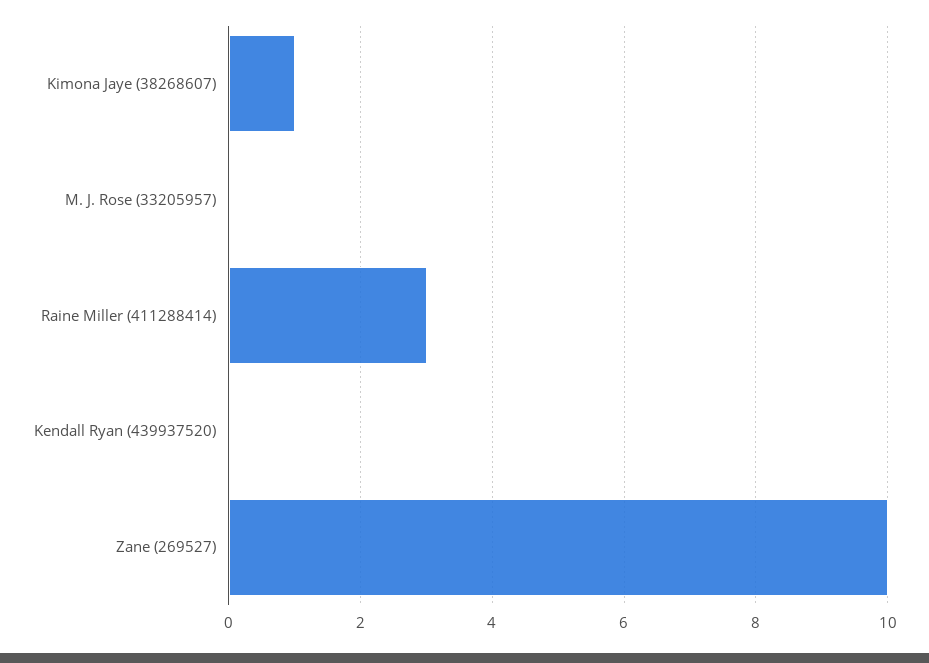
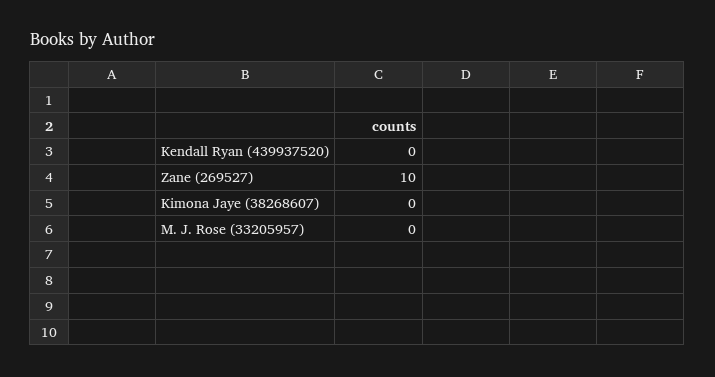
  {
-   "Kimona Jaye (38268607)": 1,
+   "Kimona Jaye (38268607)": 0,
    "M. J. Rose (33205957)": 0,
-   "Raine Miller (411288414)": 3,
    "Kendall Ryan (439937520)": 0,
    "Zane (269527)": 10
  }

